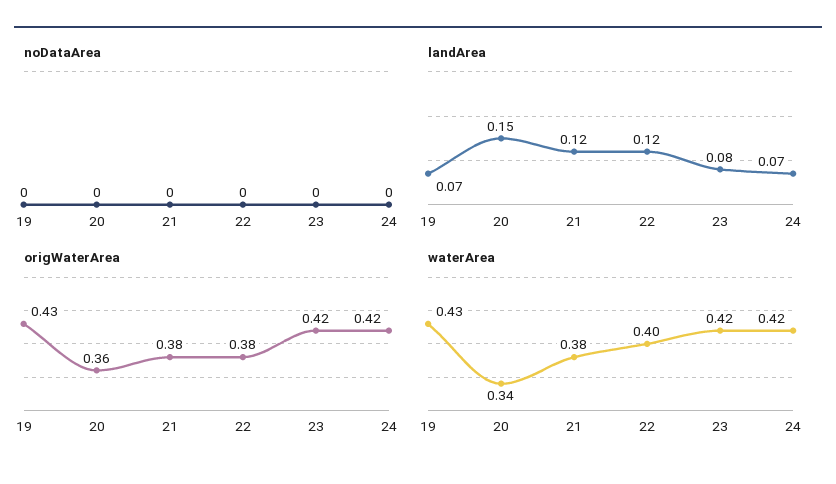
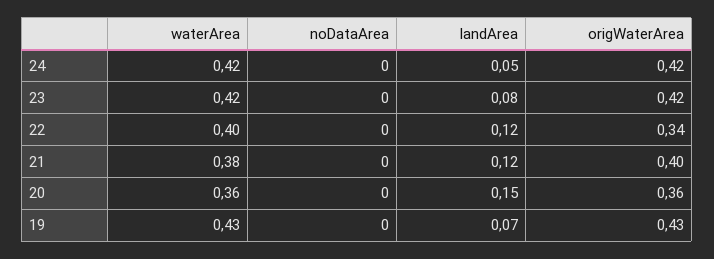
  {
    "noDataArea": {
      "19": 0,
      "20": 0,
      "21": 0,
      "22": 0,
      "23": 0,
      "24": 0
    },
    "landArea": {
      "19": 0.07,
      "20": 0.15,
      "21": 0.12,
      "22": 0.12,
      "23": 0.08,
-     "24": 0.07
+     "24": 0.05
    },
    "origWaterArea": {
      "19": 0.43,
      "20": 0.36,
-     "21": 0.38,
+     "21": 0.4,
-     "22": 0.38,
+     "22": 0.34,
      "23": 0.42,
      "24": 0.42
    },
    "waterArea": {
      "19": 0.43,
-     "20": 0.34,
+     "20": 0.36,
      "21": 0.38,
      "22": 0.4,
      "23": 0.42,
      "24": 0.42
    }
  }

